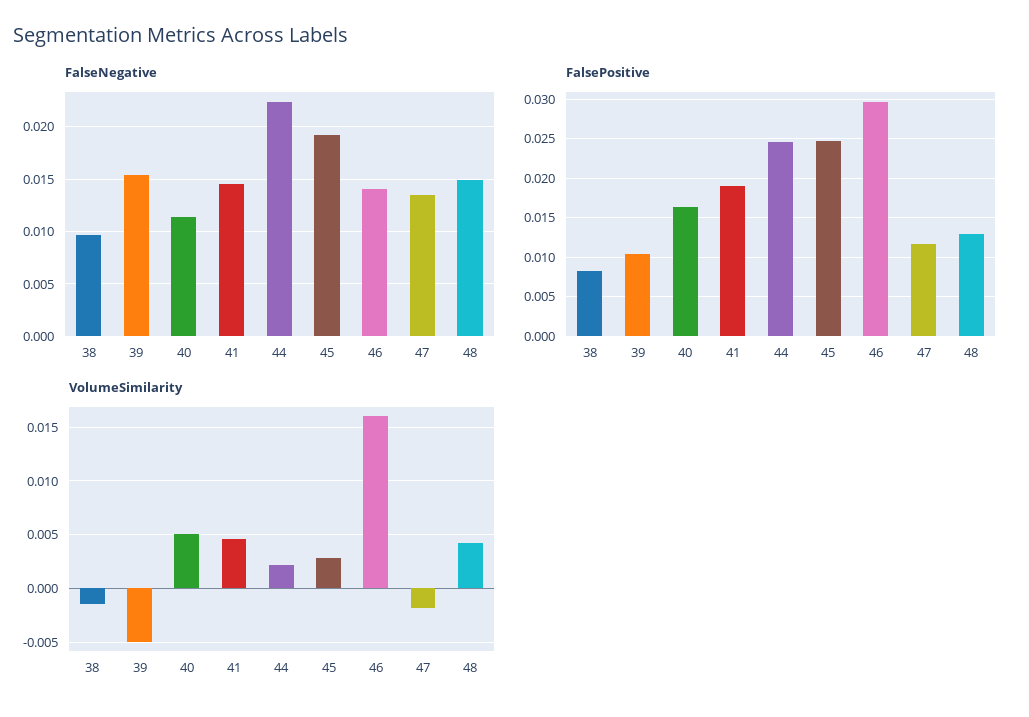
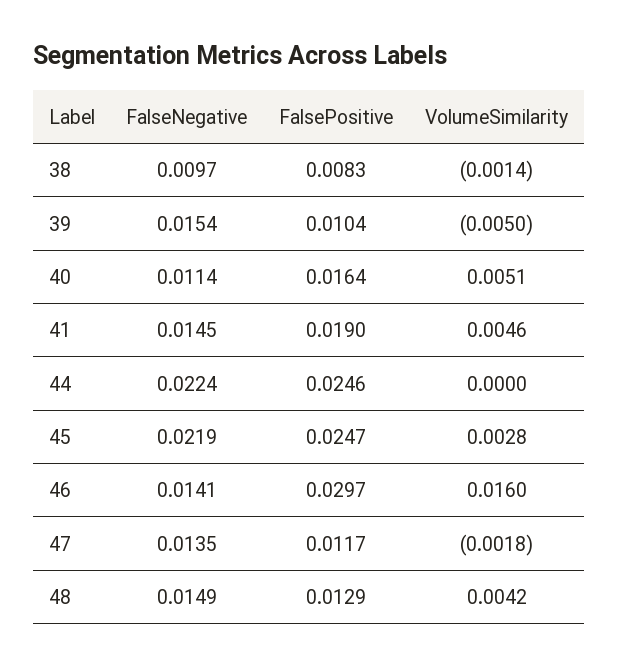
  {
    "FalseNegative": {
      "38": 0.0097,
      "39": 0.0154,
      "40": 0.0114,
      "41": 0.0145,
      "44": 0.0224,
-     "45": 0.019,
+     "45": 0.0219,
      "46": 0.0141,
      "47": 0.0135,
      "48": 0.0149
    },
    "FalsePositive": {
      "38": 0.0083,
      "39": 0.0104,
      "40": 0.0164,
      "41": 0.019,
      "44": 0.0246,
      "45": 0.0247,
      "46": 0.0297,
      "47": 0.0117,
      "48": 0.0129
    },
    "VolumeSimilarity": {
      "38": -0.0014,
      "39": -0.005,
      "40": 0.0051,
      "41": 0.0046,
-     "44": 0.002,
+     "44": 0,
      "45": 0.0028,
      "46": 0.016,
      "47": -0.0018,
      "48": 0.0042
    }
  }

